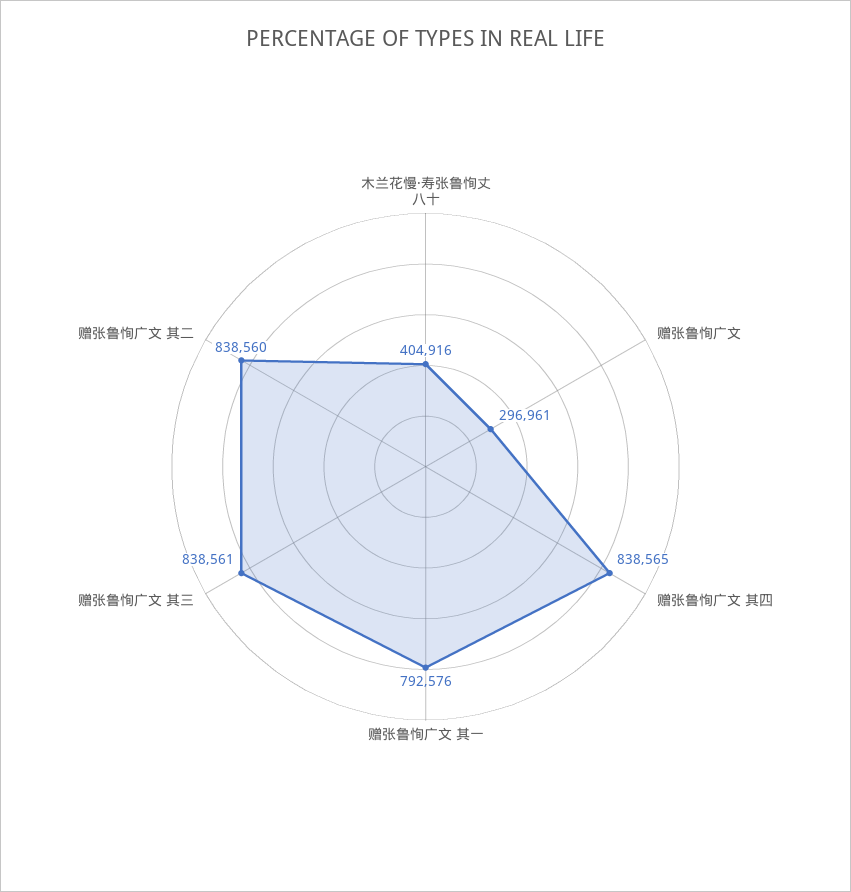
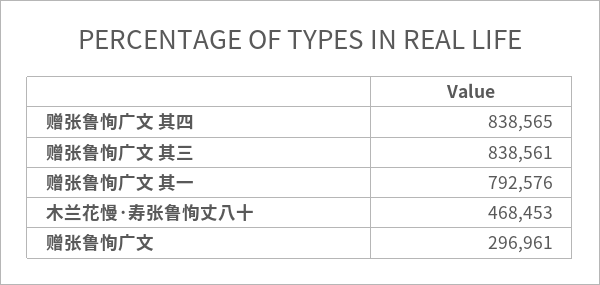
  {
-   "木兰花慢·寿张鲁恂丈八十": 404916,
+   "木兰花慢·寿张鲁恂丈八十": 468453,
    "赠张鲁恂广文": 296961,
    "赠张鲁恂广文 其四": 838565,
    "赠张鲁恂广文 其一": 792576,
-   "赠张鲁恂广文 其三": 838561,
+   "赠张鲁恂广文 其三": 838561
-   "赠张鲁恂广文 其二": 838560
  }

